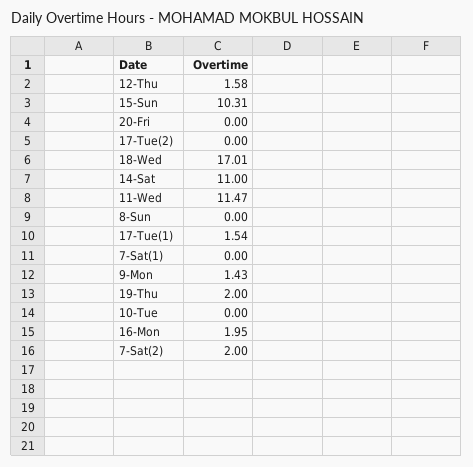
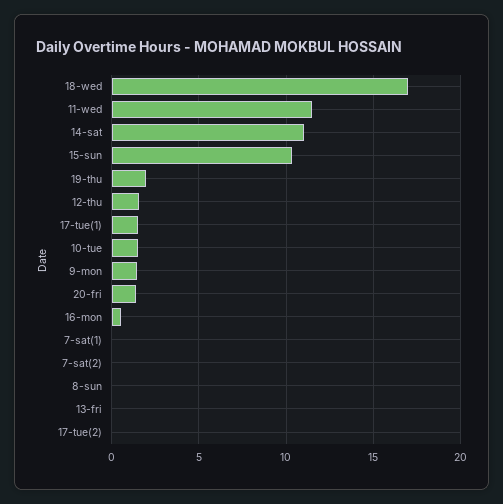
  {
    "12-Thu": 1.58,
    "15-Sun": 10.31,
-   "20-Fri": 0,
+   "20-Fri": 1.5,
    "17-Tue(2)": 0,
    "18-Wed": 17.01,
    "14-Sat": 11,
    "11-Wed": 11.47,
    "8-Sun": 0,
    "17-Tue(1)": 1.54,
    "7-Sat(1)": 0,
    "9-Mon": 1.43,
    "19-Thu": 2,
-   "10-Tue": 0,
+   "10-Tue": 1.5,
-   "16-Mon": 1.95,
+   "16-Mon": 0.5,
-   "7-Sat(2)": 2
+   "7-Sat(2)": 0,
+   "13-fri": 0
  }

